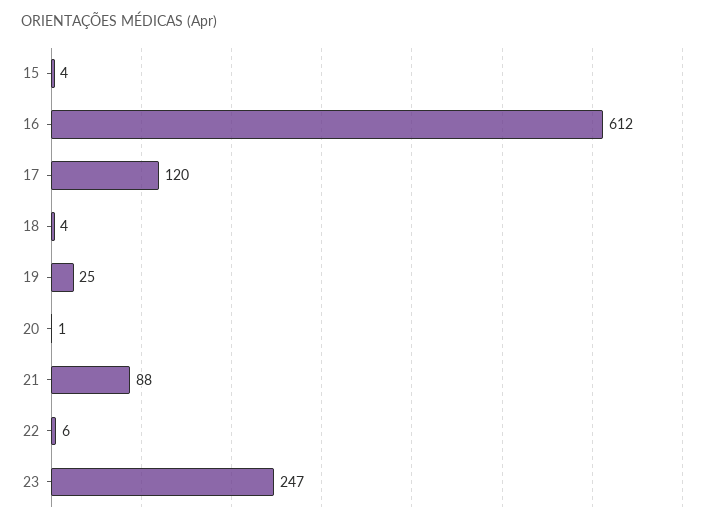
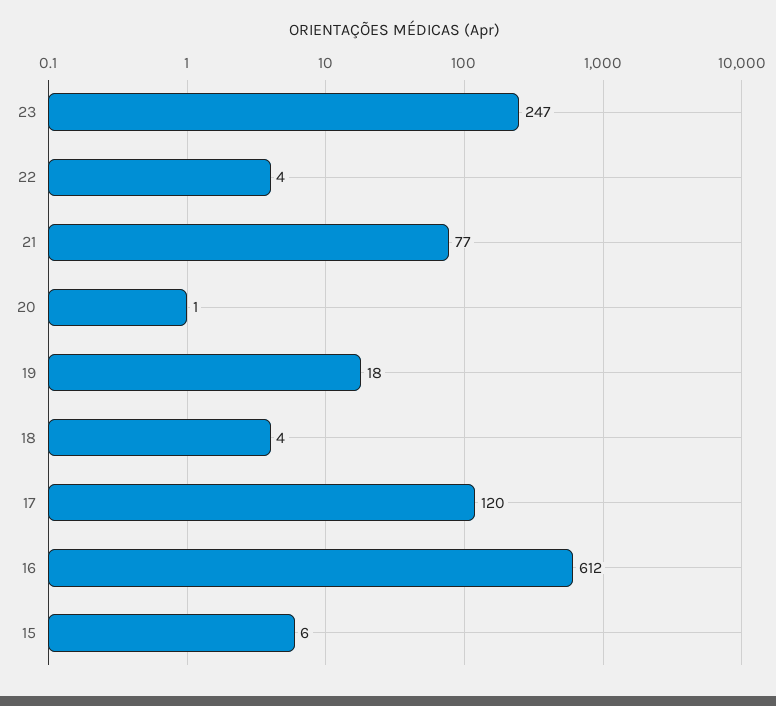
  {
-   "15": 4,
+   "15": 6,
    "16": 612,
    "17": 120,
    "18": 4,
-   "19": 25,
+   "19": 18,
    "20": 1,
-   "21": 88,
+   "21": 77,
-   "22": 6,
+   "22": 4,
    "23": 247
  }

